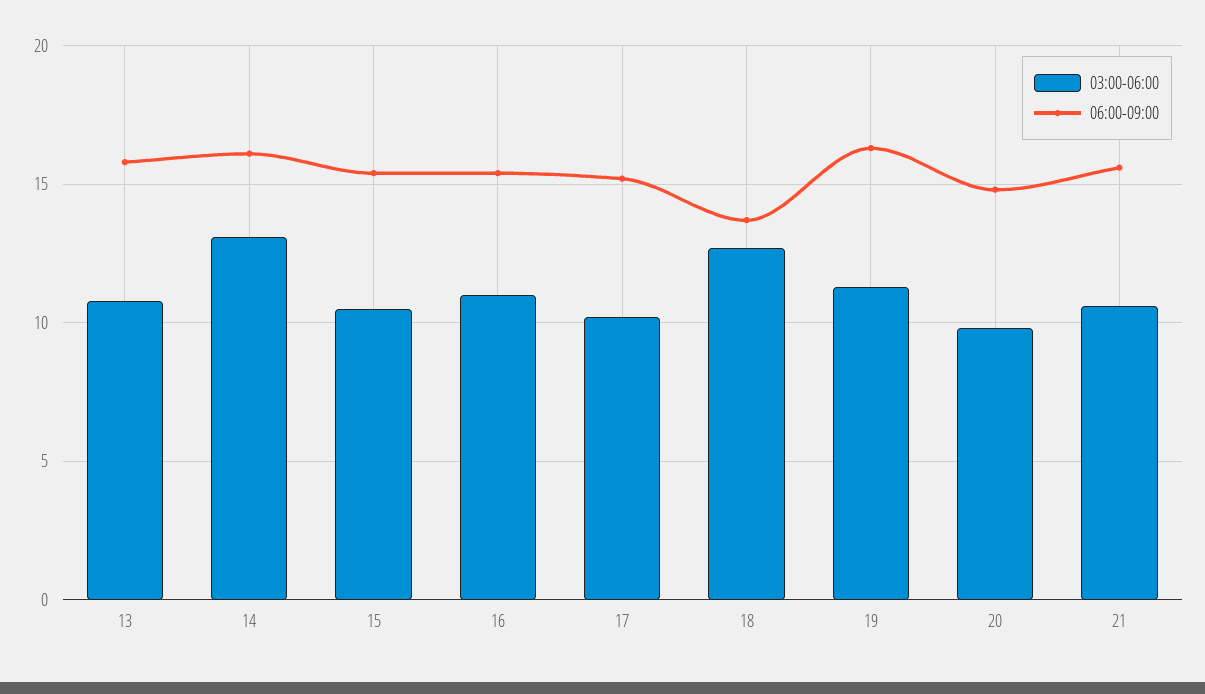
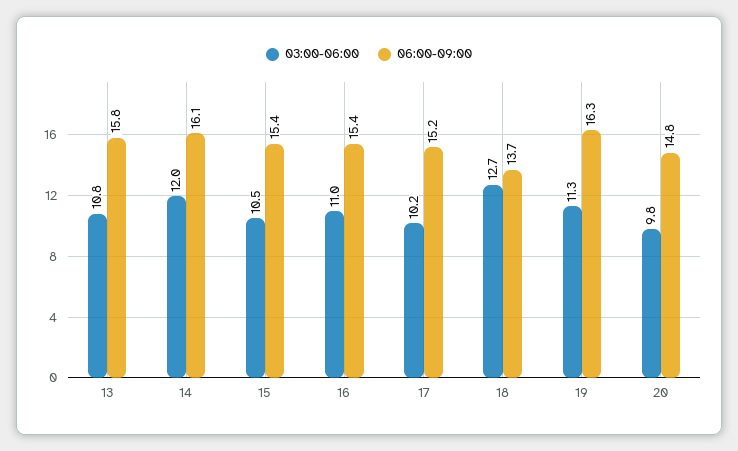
  {
    "03:00-06:00": {
      "13": 10.8,
-     "14": 13,
+     "14": 12,
      "15": 10.5,
      "16": 11,
      "17": 10.2,
      "18": 12.7,
      "19": 11.3,
-     "20": 9.8,
+     "20": 9.8
-     "21": 10.5
    },
    "06:00-09:00": {
      "13": 15.8,
      "14": 16.1,
      "15": 15.4,
      "16": 15.4,
      "17": 15.2,
      "18": 13.7,
      "19": 16.3,
-     "20": 14.8,
+     "20": 14.8
-     "21": 15.5
    }
  }

